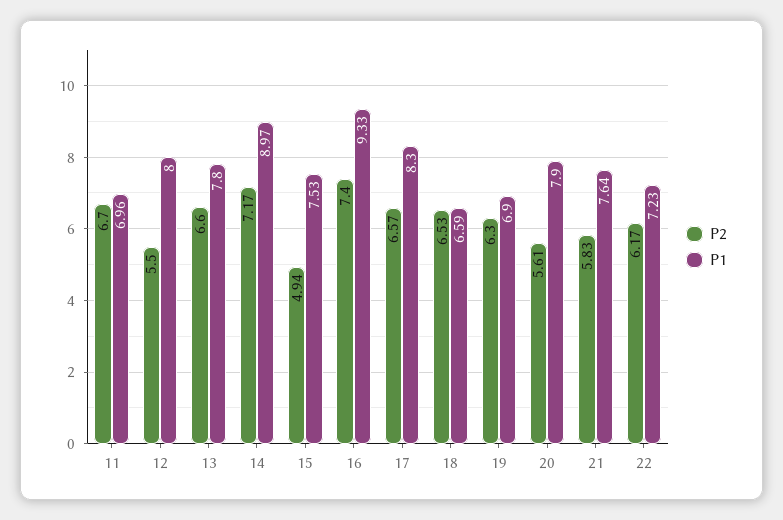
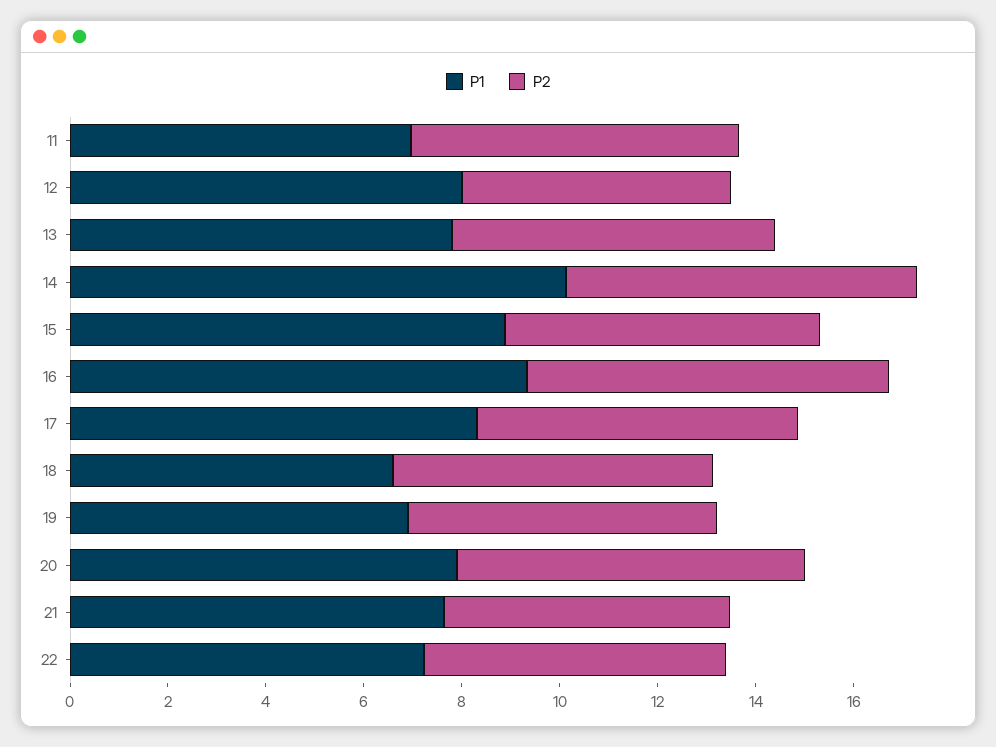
  {
    "P2": {
      "11": 6.7,
      "12": 5.5,
      "13": 6.6,
      "14": 7.17,
-     "15": 4.94,
+     "15": 6.5,
      "16": 7.4,
      "17": 6.57,
      "18": 6.53,
      "19": 6.3,
-     "20": 5.61,
+     "20": 7,
      "21": 5.83,
      "22": 6.17
    },
    "P1": {
      "11": 6.96,
      "12": 8,
      "13": 7.8,
-     "14": 8.97,
+     "14": 10,
-     "15": 7.53,
+     "15": 9,
      "16": 9.33,
      "17": 8.3,
      "18": 6.59,
      "19": 6.9,
      "20": 7.9,
      "21": 7.64,
      "22": 7.23
    }
  }

